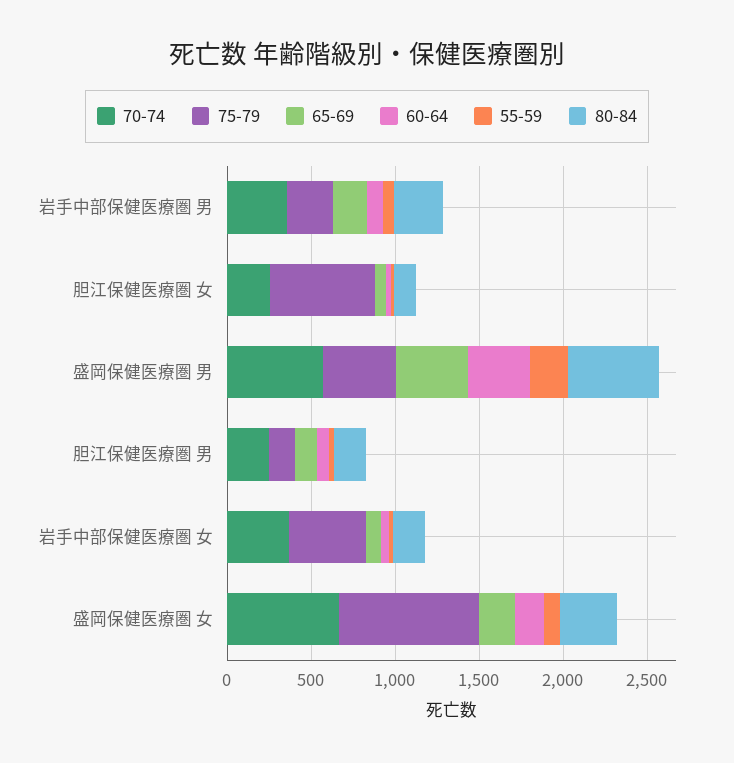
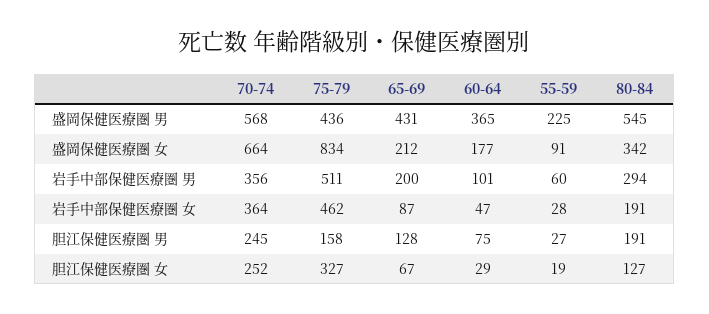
  {
    "70-74": {
      "岩手中部保健医療圏 男": 356,
      "胆江保健医療圏 女": 252,
      "盛岡保健医療圏 男": 568,
      "胆江保健医療圏 男": 245,
      "岩手中部保健医療圏 女": 364,
      "盛岡保健医療圏 女": 664
    },
    "75-79": {
-     "岩手中部保健医療圏 男": 300,
+     "岩手中部保健医療圏 男": 511,
-     "胆江保健医療圏 女": 600,
+     "胆江保健医療圏 女": 327,
      "盛岡保健医療圏 男": 436,
      "胆江保健医療圏 男": 158,
      "岩手中部保健医療圏 女": 462,
      "盛岡保健医療圏 女": 834
    },
    "65-69": {
      "岩手中部保健医療圏 男": 200,
      "胆江保健医療圏 女": 67,
      "盛岡保健医療圏 男": 431,
      "胆江保健医療圏 男": 128,
      "岩手中部保健医療圏 女": 87,
      "盛岡保健医療圏 女": 212
    },
    "60-64": {
      "岩手中部保健医療圏 男": 101,
      "胆江保健医療圏 女": 29,
      "盛岡保健医療圏 男": 365,
      "胆江保健医療圏 男": 75,
      "岩手中部保健医療圏 女": 47,
      "盛岡保健医療圏 女": 177
    },
    "55-59": {
      "岩手中部保健医療圏 男": 60,
      "胆江保健医療圏 女": 19,
      "盛岡保健医療圏 男": 225,
      "胆江保健医療圏 男": 27,
      "岩手中部保健医療圏 女": 28,
      "盛岡保健医療圏 女": 91
    },
    "80-84": {
      "岩手中部保健医療圏 男": 294,
      "胆江保健医療圏 女": 127,
      "盛岡保健医療圏 男": 545,
      "胆江保健医療圏 男": 191,
      "岩手中部保健医療圏 女": 191,
      "盛岡保健医療圏 女": 342
    }
  }

